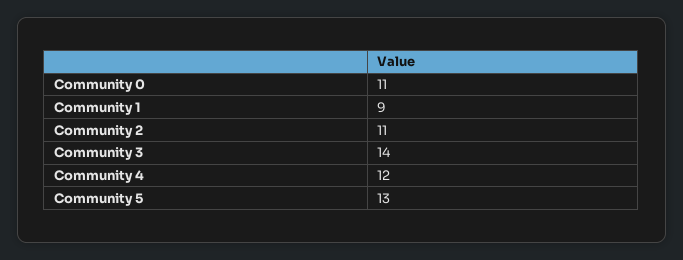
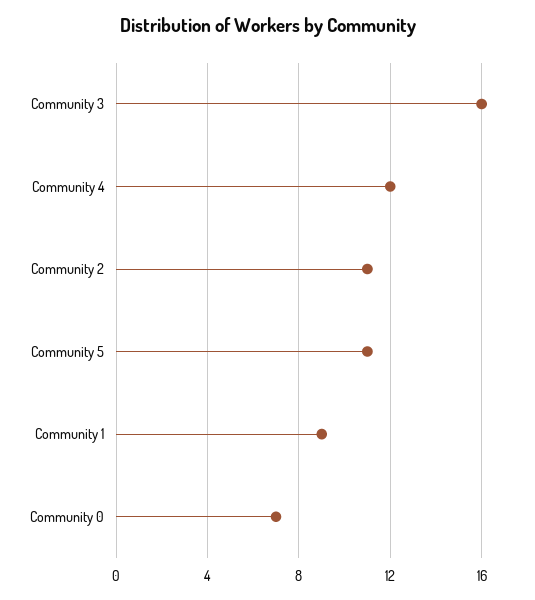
  {
-   "Community 0": 11,
+   "Community 0": 7,
    "Community 1": 9,
    "Community 2": 11,
-   "Community 3": 14,
+   "Community 3": 16,
    "Community 4": 12,
-   "Community 5": 13
+   "Community 5": 11
  }

